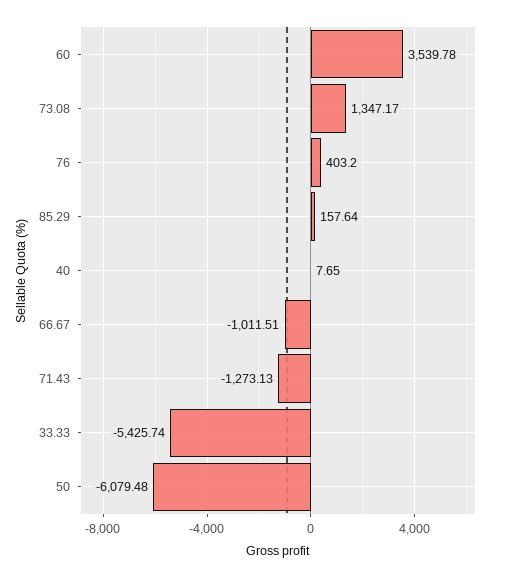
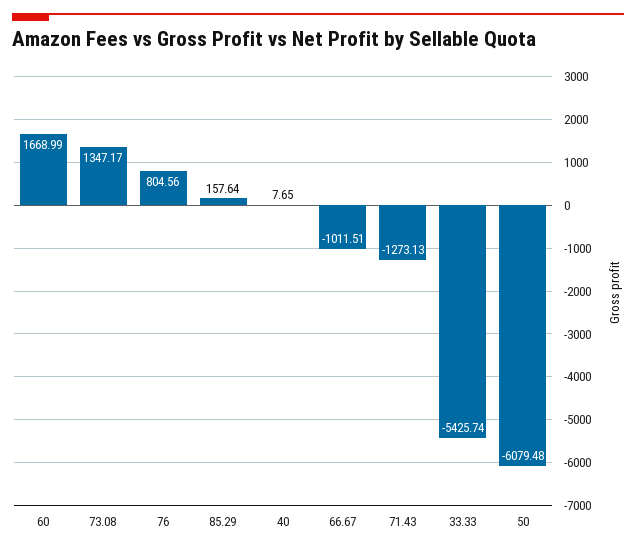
  {
-   "60": 3539.78,
+   "60": 1668.99,
    "73.08": 1347.17,
-   "76": 403.2,
+   "76": 804.56,
    "85.29": 157.64,
    "40": 7.65,
    "66.67": -1011.51,
    "71.43": -1273.13,
    "33.33": -5425.74,
    "50": -6079.48
  }

